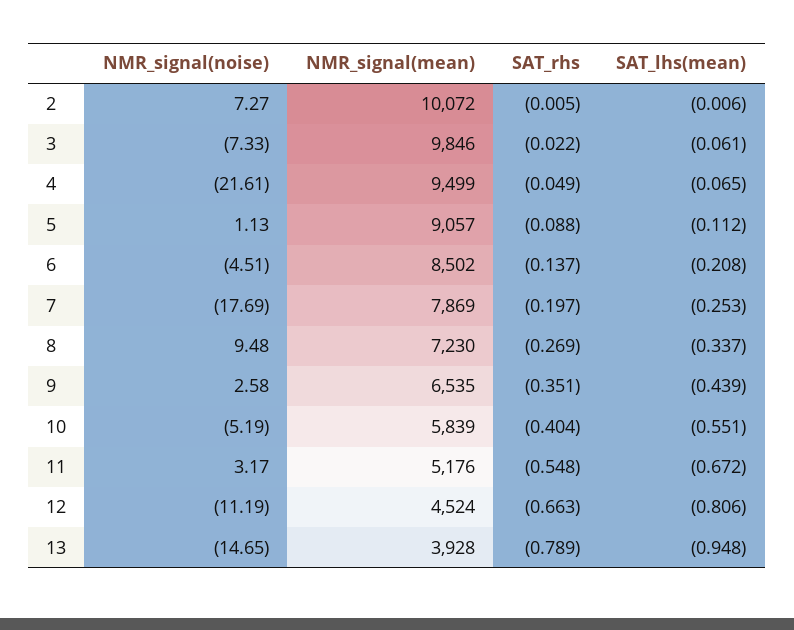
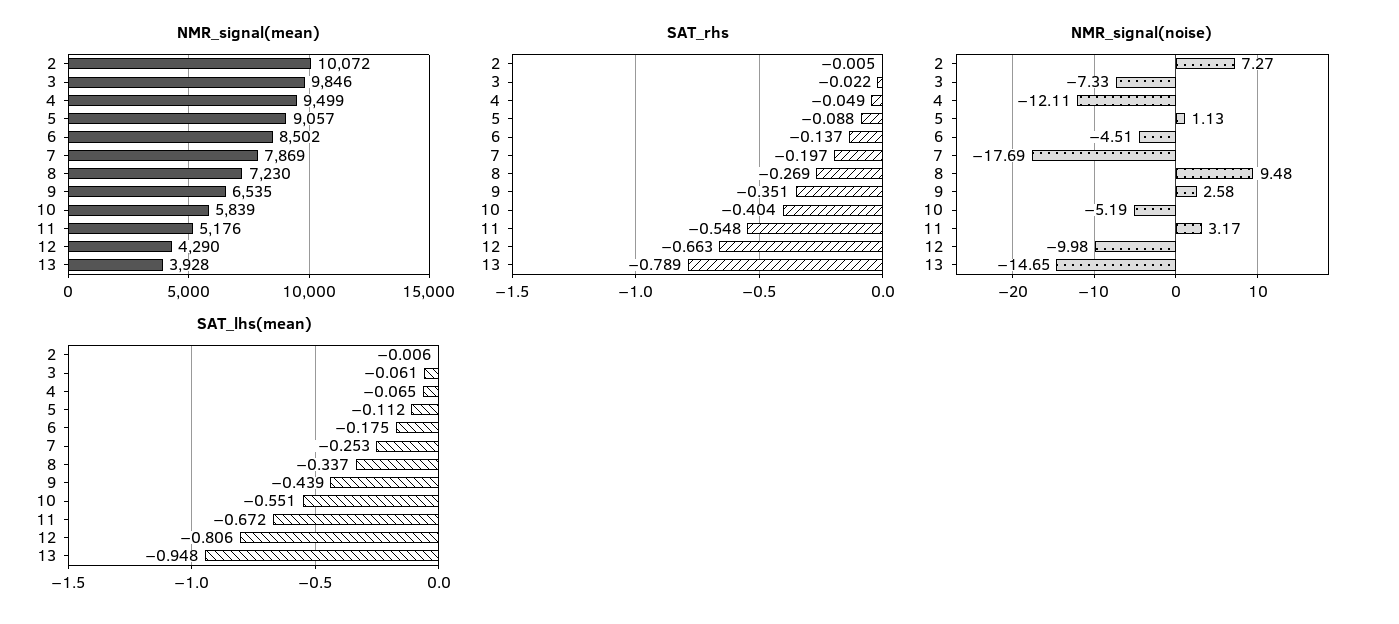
  {
    "NMR_signal(noise)": {
      "2": 7.27,
      "3": -7.33,
-     "4": -21.61,
+     "4": -12.11,
      "5": 1.13,
      "6": -4.51,
      "7": -17.69,
      "8": 9.48,
      "9": 2.58,
      "10": -5.19,
      "11": 3.17,
-     "12": -11.19,
+     "12": -9.98,
      "13": -14.65
    },
    "NMR_signal(mean)": {
      "2": 10072,
      "3": 9846,
      "4": 9499,
      "5": 9057,
      "6": 8502,
      "7": 7869,
      "8": 7230,
      "9": 6535,
      "10": 5839,
      "11": 5176,
-     "12": 4524,
+     "12": 4290,
      "13": 3928
    },
    "SAT_rhs": {
      "2": -0.005,
      "3": -0.022,
      "4": -0.049,
      "5": -0.088,
      "6": -0.137,
      "7": -0.197,
      "8": -0.269,
      "9": -0.351,
      "10": -0.404,
      "11": -0.548,
      "12": -0.663,
      "13": -0.789
    },
    "SAT_lhs(mean)": {
      "2": -0.006,
      "3": -0.061,
      "4": -0.065,
      "5": -0.112,
-     "6": -0.208,
+     "6": -0.175,
      "7": -0.253,
      "8": -0.337,
      "9": -0.439,
      "10": -0.551,
      "11": -0.672,
      "12": -0.806,
      "13": -0.948
    }
  }

